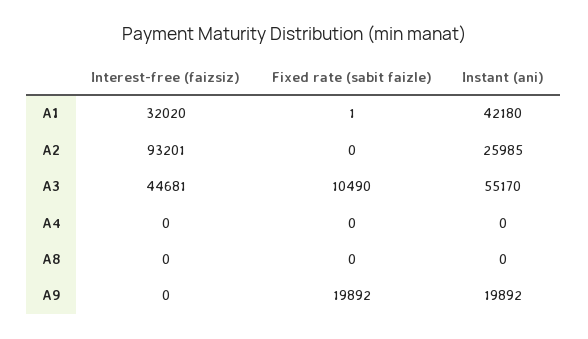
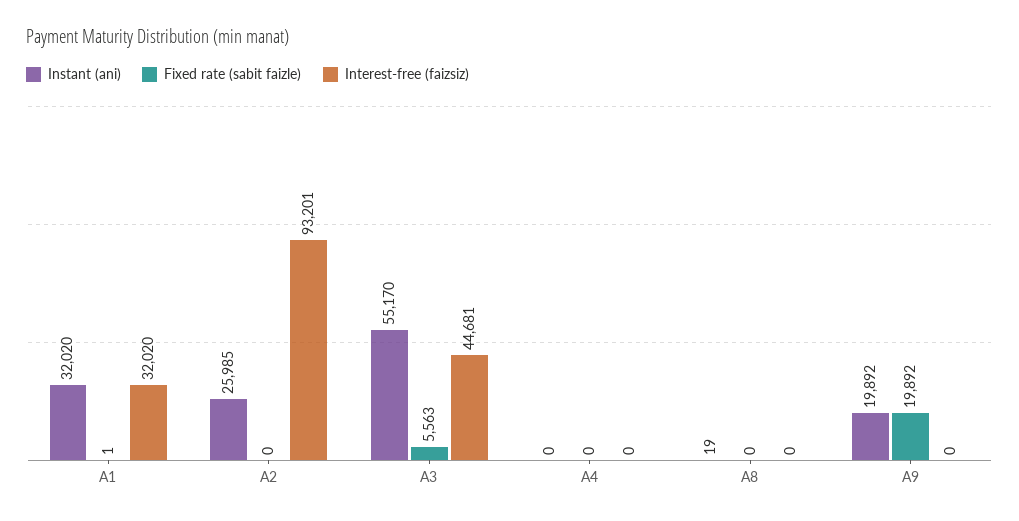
  {
    "Interest-free (faizsiz)": {
      "A1": 32020,
      "A2": 93201,
      "A3": 44681,
      "A4": 0,
      "A8": 0,
      "A9": 0
    },
    "Fixed rate (sabit faizle)": {
      "A1": 1,
      "A2": 0,
-     "A3": 10490,
+     "A3": 5563,
      "A4": 0,
      "A8": 0,
      "A9": 19892
    },
    "Instant (ani)": {
-     "A1": 42180,
+     "A1": 32020,
      "A2": 25985,
      "A3": 55170,
      "A4": 0,
-     "A8": 0,
+     "A8": 19,
      "A9": 19892
    }
  }

